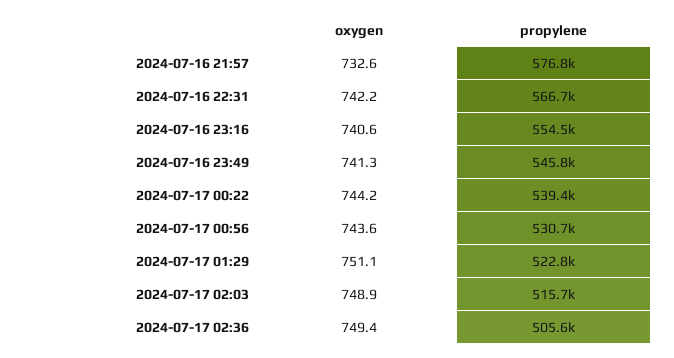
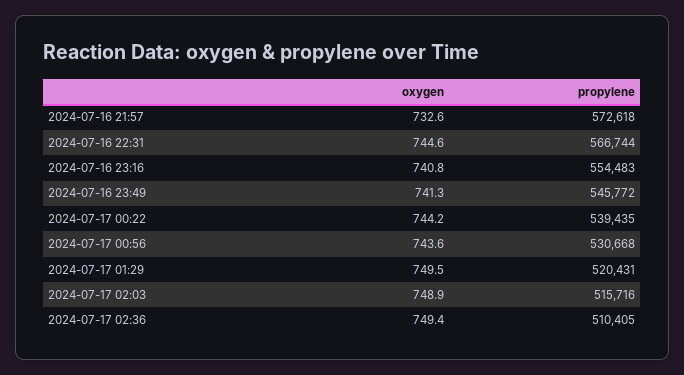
  {
    "oxygen": {
      "2024-07-16 21:57": 732.6,
-     "2024-07-16 22:31": 742.2,
+     "2024-07-16 22:31": 744.6,
-     "2024-07-16 23:16": 740.6,
+     "2024-07-16 23:16": 740.8,
      "2024-07-16 23:49": 741.3,
      "2024-07-17 00:22": 744.2,
      "2024-07-17 00:56": 743.6,
-     "2024-07-17 01:29": 751.1,
+     "2024-07-17 01:29": 749.5,
      "2024-07-17 02:03": 748.9,
      "2024-07-17 02:36": 749.4
    },
    "propylene": {
-     "2024-07-16 21:57": 576800,
+     "2024-07-16 21:57": 572618,
      "2024-07-16 22:31": 566744,
      "2024-07-16 23:16": 554483,
      "2024-07-16 23:49": 545772,
      "2024-07-17 00:22": 539435,
      "2024-07-17 00:56": 530668,
-     "2024-07-17 01:29": 522800,
+     "2024-07-17 01:29": 520431,
      "2024-07-17 02:03": 515716,
-     "2024-07-17 02:36": 505600
+     "2024-07-17 02:36": 510405
    }
  }

